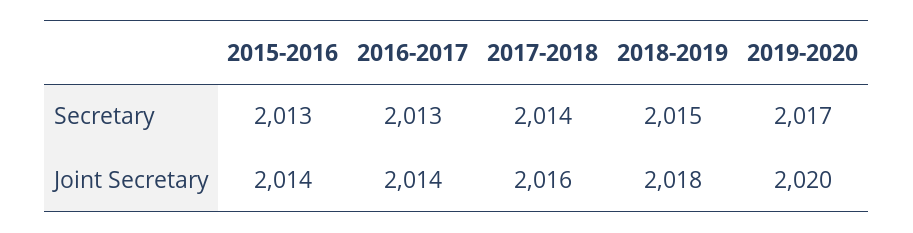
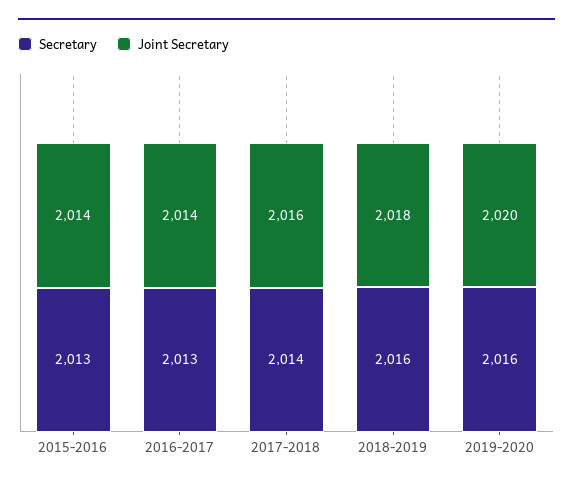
  {
    "Secretary": {
      "2015-2016": 2013,
      "2016-2017": 2013,
      "2017-2018": 2014,
-     "2018-2019": 2015,
+     "2018-2019": 2016,
-     "2019-2020": 2017
+     "2019-2020": 2016
    },
    "Joint Secretary": {
      "2015-2016": 2014,
      "2016-2017": 2014,
      "2017-2018": 2016,
      "2018-2019": 2018,
      "2019-2020": 2020
    }
  }

